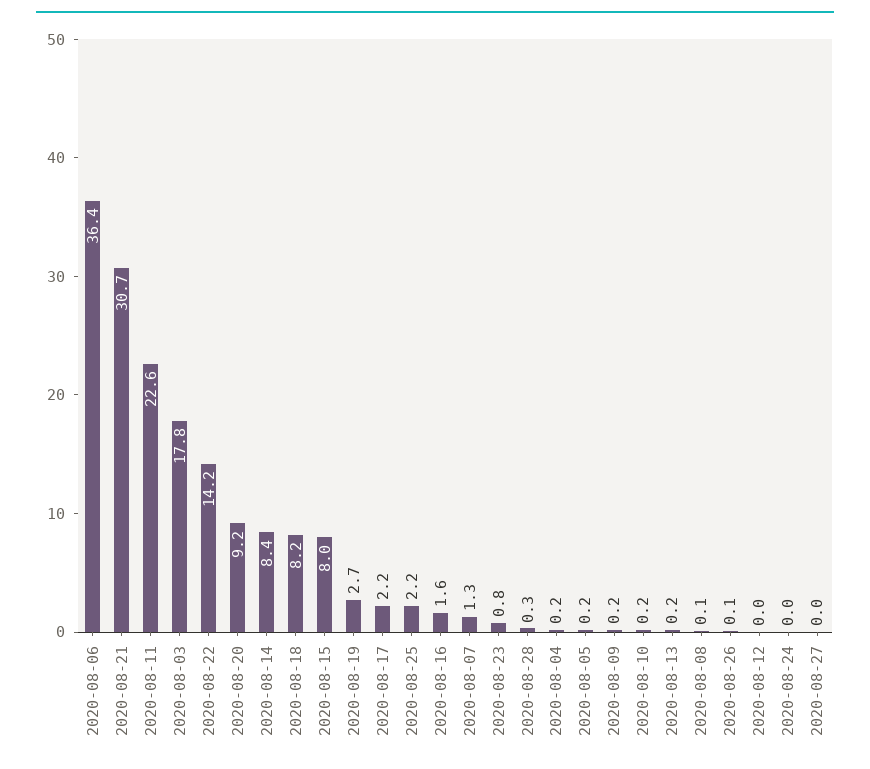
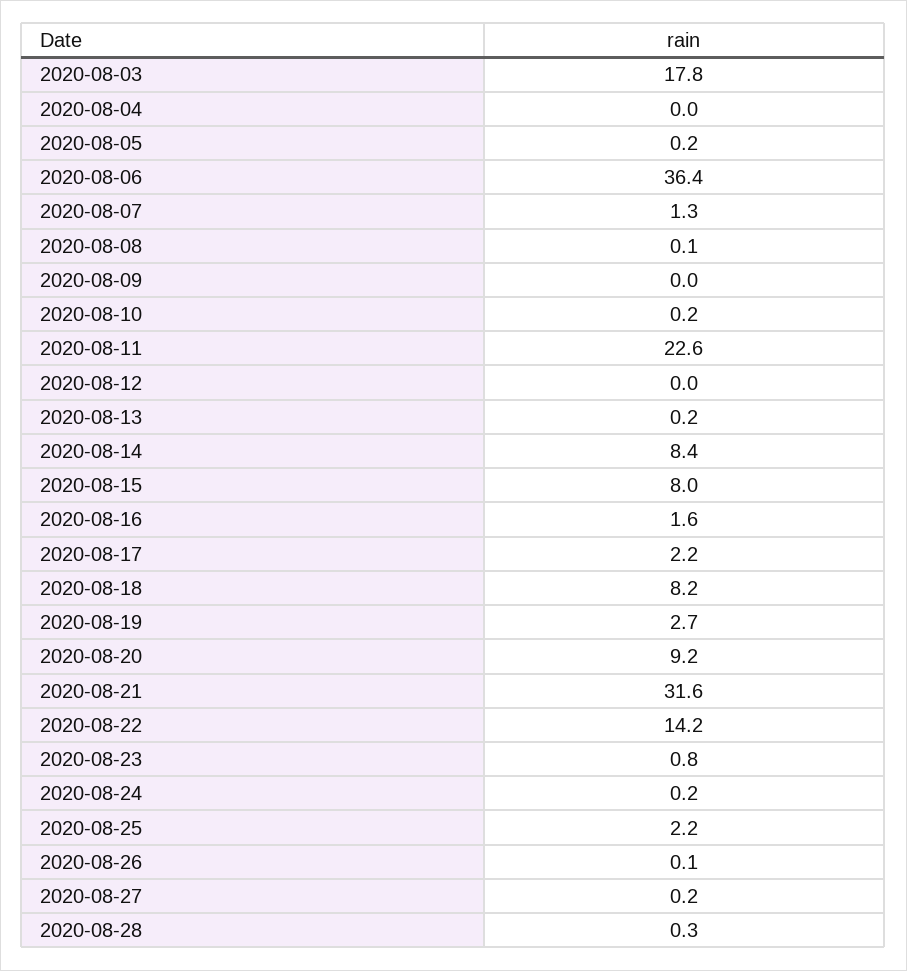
  {
    "2020-08-06": 36.4,
-   "2020-08-21": 30.7,
+   "2020-08-21": 31.6,
    "2020-08-11": 22.6,
    "2020-08-03": 17.8,
    "2020-08-22": 14.2,
    "2020-08-20": 9.2,
    "2020-08-14": 8.4,
    "2020-08-18": 8.2,
    "2020-08-15": 8,
    "2020-08-19": 2.7,
    "2020-08-17": 2.2,
    "2020-08-25": 2.2,
    "2020-08-16": 1.6,
    "2020-08-07": 1.3,
    "2020-08-23": 0.8,
    "2020-08-28": 0.3,
-   "2020-08-04": 0.2,
+   "2020-08-04": 0,
    "2020-08-05": 0.2,
-   "2020-08-09": 0.2,
+   "2020-08-09": 0,
    "2020-08-10": 0.2,
    "2020-08-13": 0.2,
    "2020-08-08": 0.1,
    "2020-08-26": 0.1,
    "2020-08-12": 0,
-   "2020-08-24": 0,
+   "2020-08-24": 0.2,
-   "2020-08-27": 0
+   "2020-08-27": 0.2
  }

